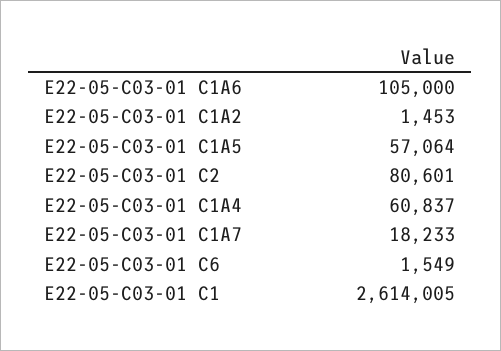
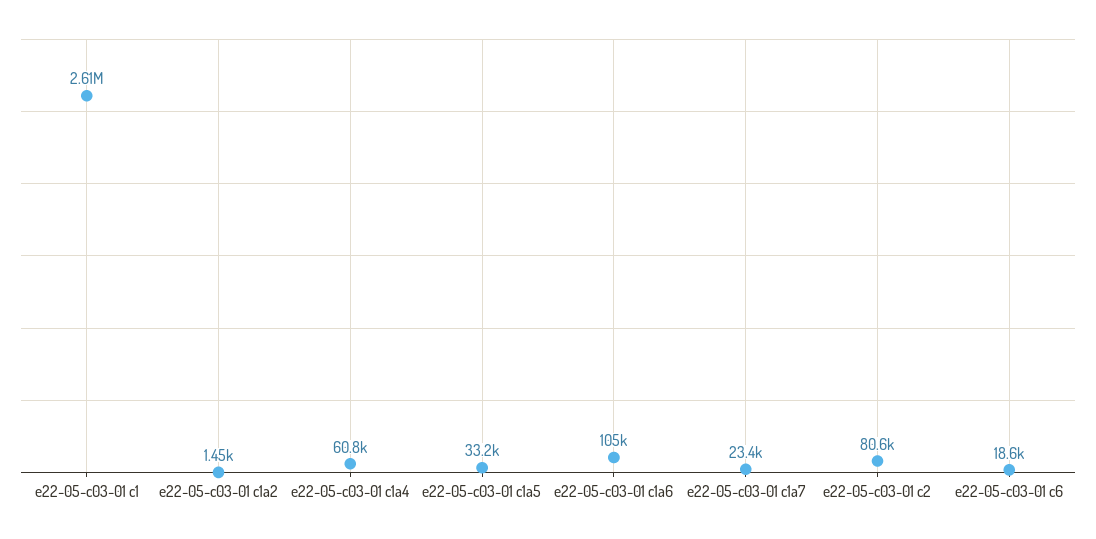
  {
    "E22-05-C03-01 C1A6": 105000,
    "E22-05-C03-01 C1A2": 1453,
-   "E22-05-C03-01 C1A5": 57064,
+   "E22-05-C03-01 C1A5": 33200,
    "E22-05-C03-01 C2": 80601,
    "E22-05-C03-01 C1A4": 60837,
-   "E22-05-C03-01 C1A7": 18233,
+   "E22-05-C03-01 C1A7": 23400,
-   "E22-05-C03-01 C6": 1549,
+   "E22-05-C03-01 C6": 18600,
    "E22-05-C03-01 C1": 2614005
  }

